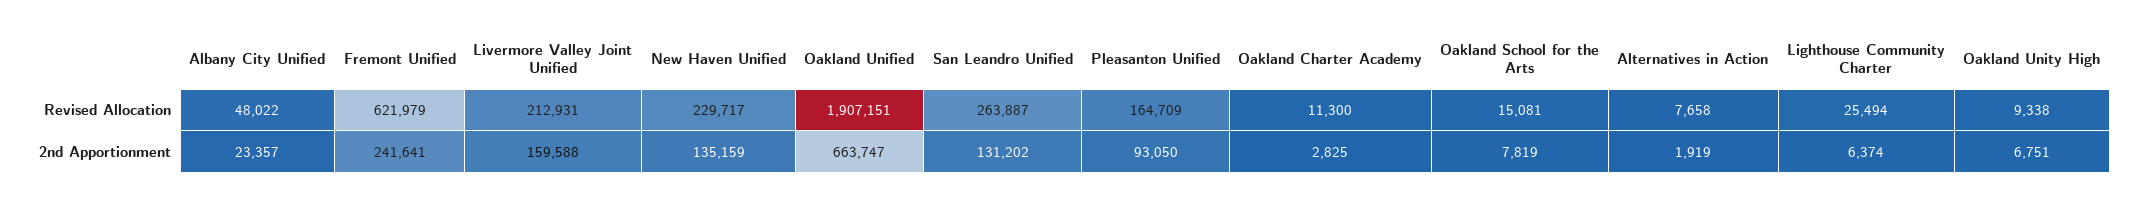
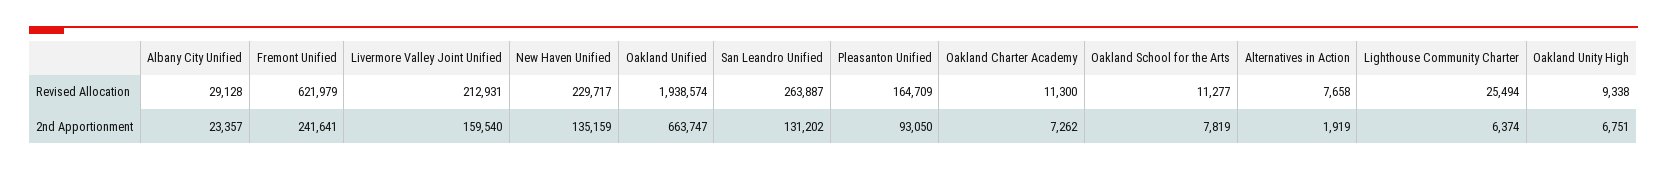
  {
    "Albany City Unified": {
-     "Revised Allocation": 48022,
+     "Revised Allocation": 29128,
      "2nd Apportionment": 23357
    },
    "Fremont Unified": {
      "Revised Allocation": 621979,
      "2nd Apportionment": 241641
    },
    "Livermore Valley Joint Unified": {
      "Revised Allocation": 212931,
-     "2nd Apportionment": 159588
+     "2nd Apportionment": 159540
    },
    "New Haven Unified": {
      "Revised Allocation": 229717,
      "2nd Apportionment": 135159
    },
    "Oakland Unified": {
-     "Revised Allocation": 1907151,
+     "Revised Allocation": 1938574,
      "2nd Apportionment": 663747
    },
    "San Leandro Unified": {
      "Revised Allocation": 263887,
      "2nd Apportionment": 131202
    },
    "Pleasanton Unified": {
      "Revised Allocation": 164709,
      "2nd Apportionment": 93050
    },
    "Oakland Charter Academy": {
      "Revised Allocation": 11300,
-     "2nd Apportionment": 2825
+     "2nd Apportionment": 7262
    },
    "Oakland School for the Arts": {
-     "Revised Allocation": 15081,
+     "Revised Allocation": 11277,
      "2nd Apportionment": 7819
    },
    "Alternatives in Action": {
      "Revised Allocation": 7658,
      "2nd Apportionment": 1919
    },
    "Lighthouse Community Charter": {
      "Revised Allocation": 25494,
      "2nd Apportionment": 6374
    },
    "Oakland Unity High": {
      "Revised Allocation": 9338,
      "2nd Apportionment": 6751
    }
  }

